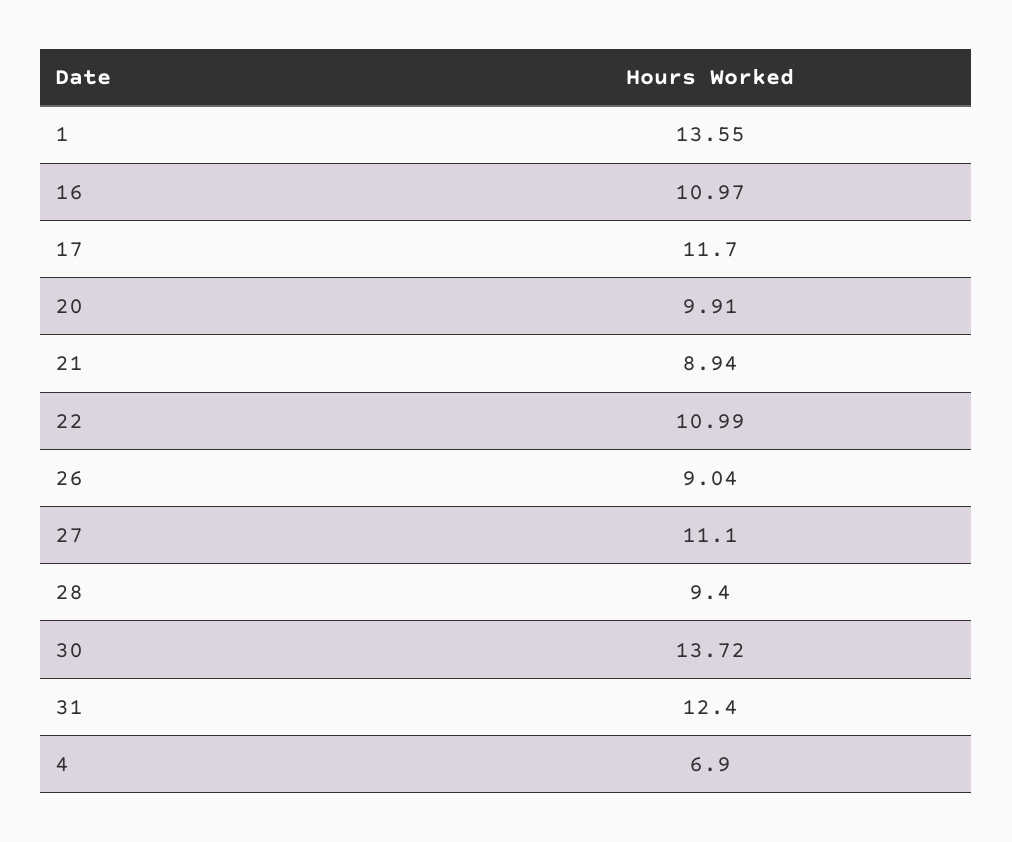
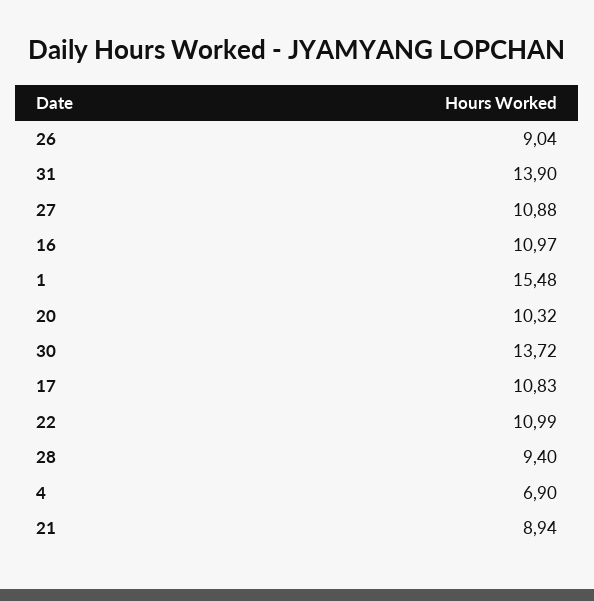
  {
-   "1": 13.55,
+   "1": 15.48,
    "16": 10.97,
-   "17": 11.7,
+   "17": 10.83,
-   "20": 9.91,
+   "20": 10.32,
    "21": 8.94,
    "22": 10.99,
    "26": 9.04,
-   "27": 11.1,
+   "27": 10.88,
    "28": 9.4,
    "30": 13.72,
-   "31": 12.4,
+   "31": 13.9,
    "4": 6.9
  }

